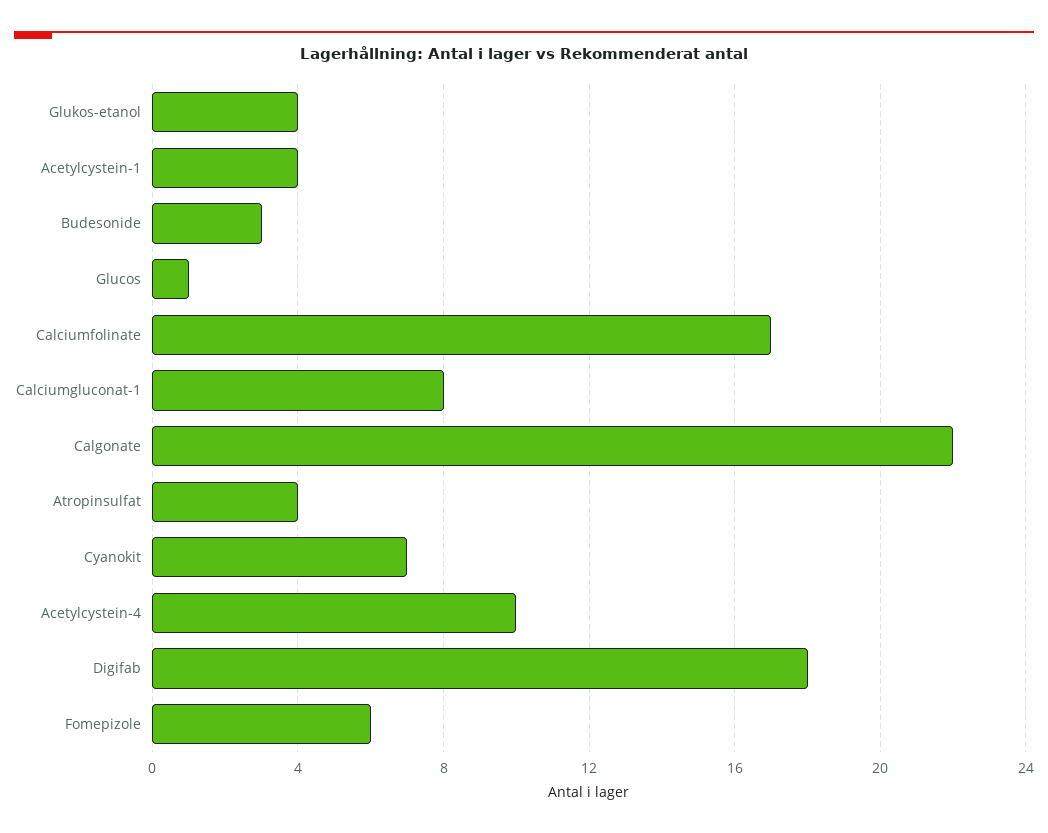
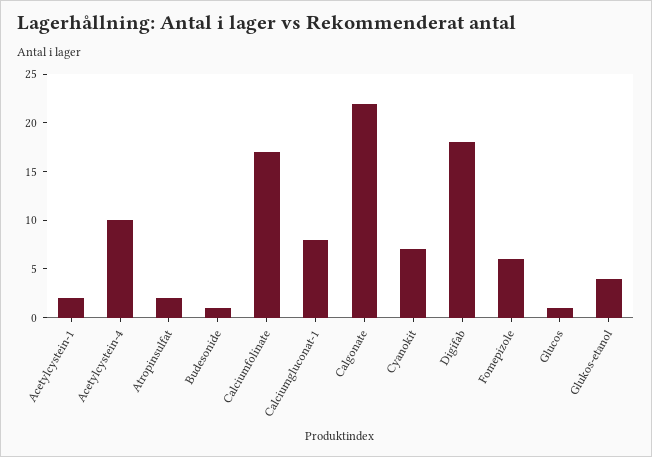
  {
    "Glukos-etanol": 4,
-   "Acetylcystein-1": 4,
+   "Acetylcystein-1": 2,
-   "Budesonide": 3,
+   "Budesonide": 1,
    "Glucos": 1,
    "Calciumfolinate": 17,
    "Calciumgluconat-1": 8,
    "Calgonate": 22,
-   "Atropinsulfat": 4,
+   "Atropinsulfat": 2,
    "Cyanokit": 7,
    "Acetylcystein-4": 10,
    "Digifab": 18,
    "Fomepizole": 6
  }

